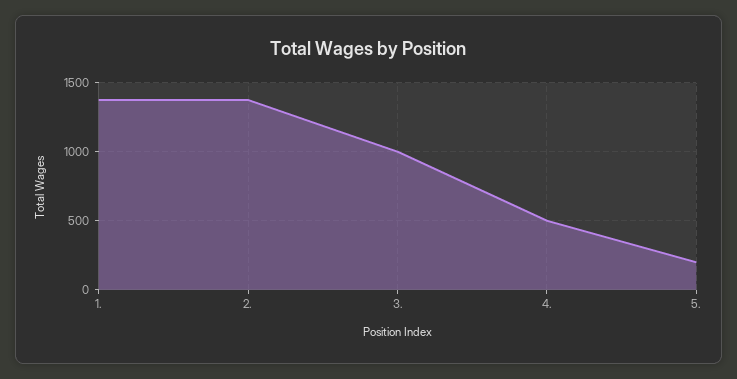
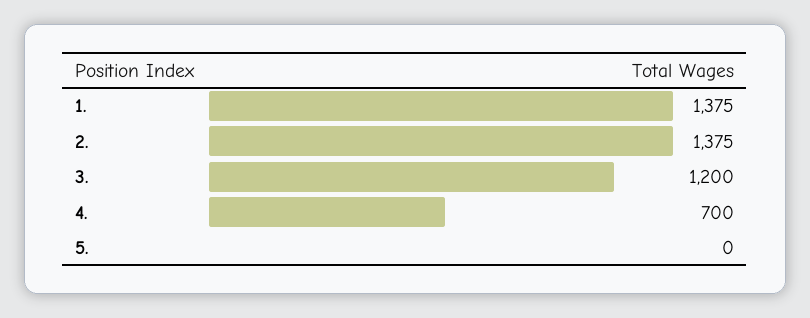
  {
    "1.": 1375,
    "2.": 1375,
-   "3.": 1000,
+   "3.": 1200,
-   "4.": 500,
+   "4.": 700,
-   "5.": 200
+   "5.": 0
  }

